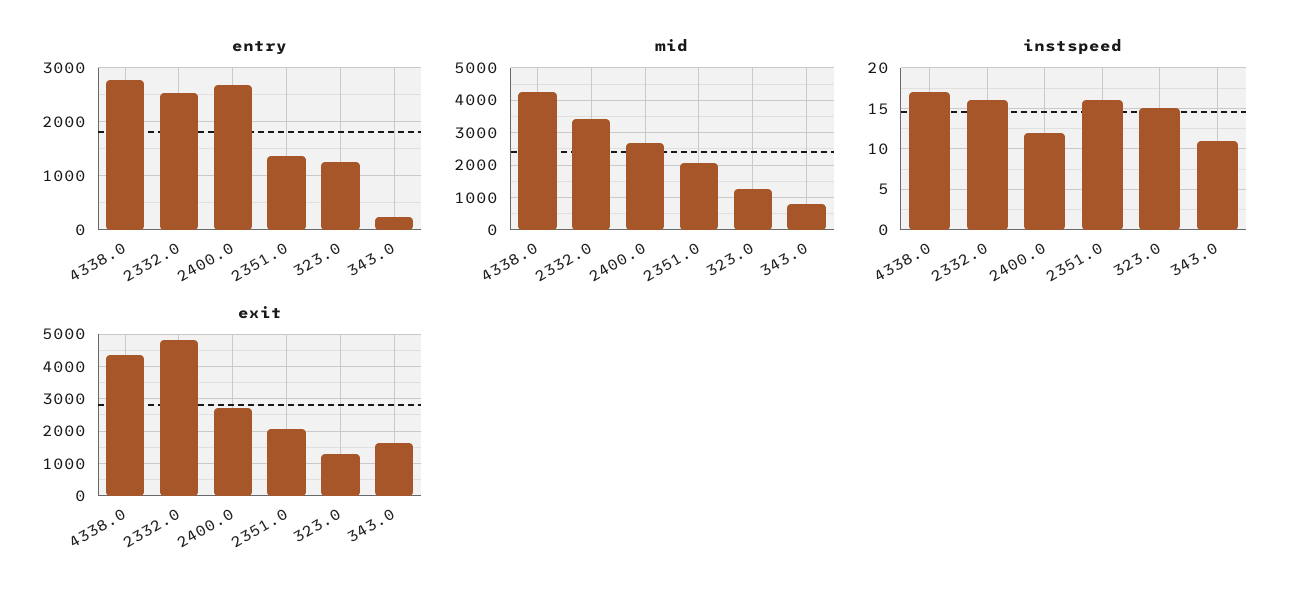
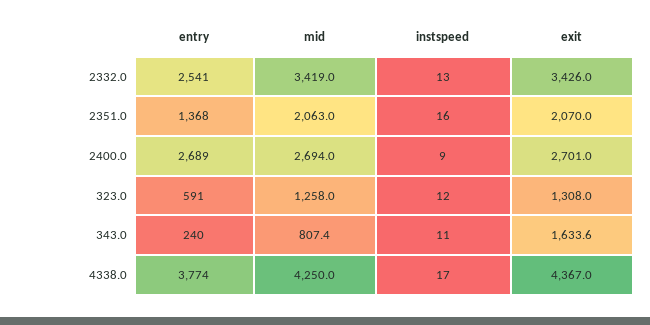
  {
    "entry": {
-     "4338.0": 2800,
+     "4338.0": 3774,
      "2332.0": 2541,
      "2400.0": 2689,
      "2351.0": 1368,
-     "323.0": 1200,
+     "323.0": 591,
      "343.0": 240
    },
    "mid": {
      "4338.0": 4250,
      "2332.0": 3419,
      "2400.0": 2694,
      "2351.0": 2063,
      "323.0": 1258,
      "343.0": 807.4
    },
    "instspeed": {
      "4338.0": 17,
-     "2332.0": 16,
+     "2332.0": 13,
-     "2400.0": 12,
+     "2400.0": 9,
      "2351.0": 16,
-     "323.0": 15,
+     "323.0": 12,
      "343.0": 11
    },
    "exit": {
      "4338.0": 4367,
-     "2332.0": 4800,
+     "2332.0": 3426,
      "2400.0": 2701,
      "2351.0": 2070,
      "323.0": 1308,
      "343.0": 1633.6
    }
  }

